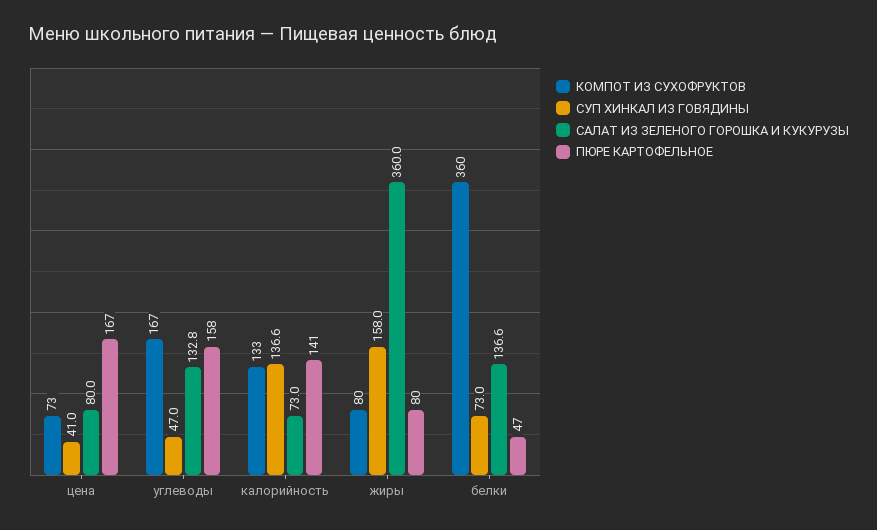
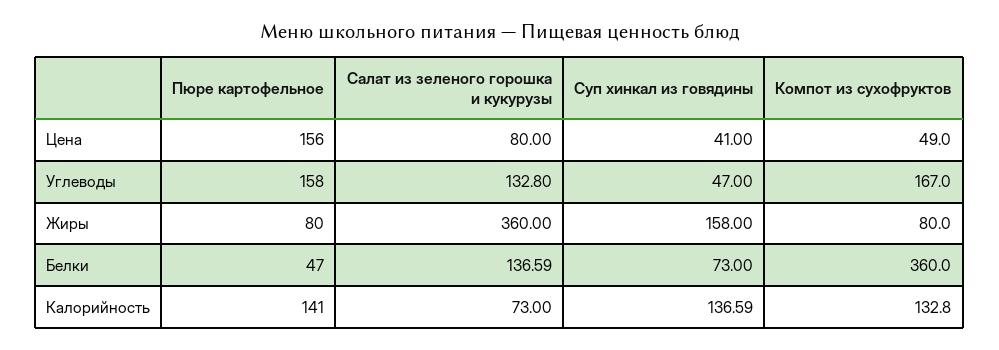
  {
    "КОМПОТ ИЗ СУХОФРУКТОВ": {
-     "цена": 73,
+     "цена": 49,
      "углеводы": 167,
      "калорийность": 132.8,
      "жиры": 80,
      "белки": 360
    },
    "СУП ХИНКАЛ ИЗ ГОВЯДИНЫ": {
      "цена": 41,
      "углеводы": 47,
      "калорийность": 136.59,
      "жиры": 158,
      "белки": 73
    },
    "САЛАТ ИЗ ЗЕЛЕНОГО ГОРОШКА И КУКУРУЗЫ": {
      "цена": 80,
      "углеводы": 132.8,
      "калорийность": 73,
      "жиры": 360,
      "белки": 136.59
    },
    "ПЮРЕ КАРТОФЕЛЬНОЕ": {
-     "цена": 167,
+     "цена": 156,
      "углеводы": 158,
      "калорийность": 141,
      "жиры": 80,
      "белки": 47
    }
  }

